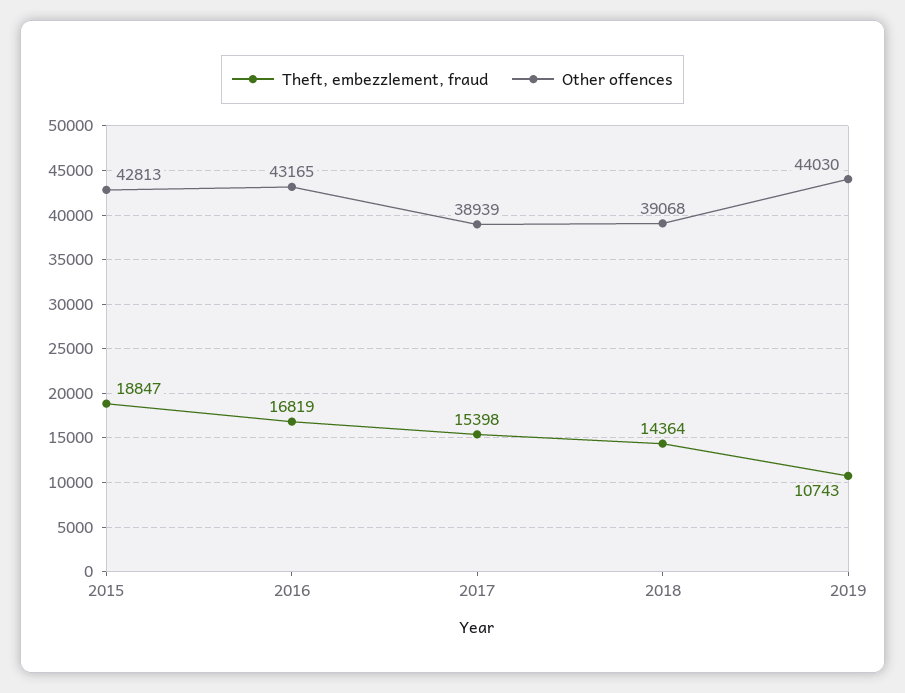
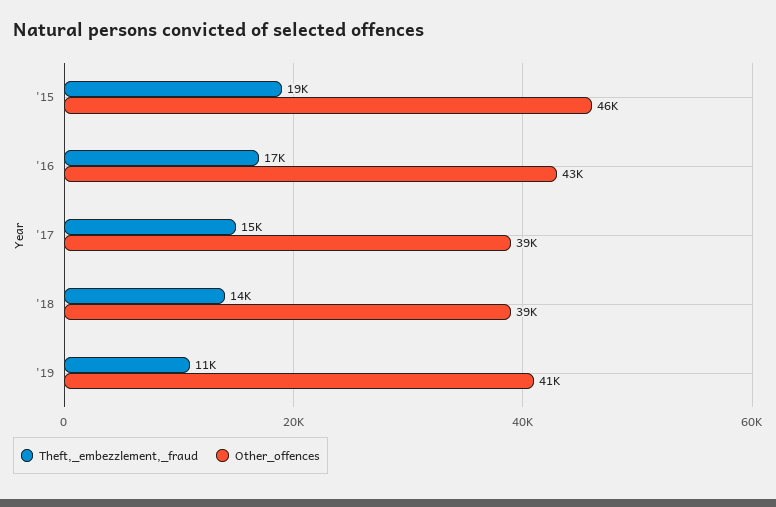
  {
    "Theft, embezzlement, fraud": {
      "2015": 18847,
      "2016": 16819,
      "2017": 15398,
      "2018": 14364,
      "2019": 10743
    },
    "Other offences": {
-     "2015": 42813,
+     "2015": 46000,
      "2016": 43165,
      "2017": 38939,
      "2018": 39068,
-     "2019": 44030
+     "2019": 41000
    }
  }

